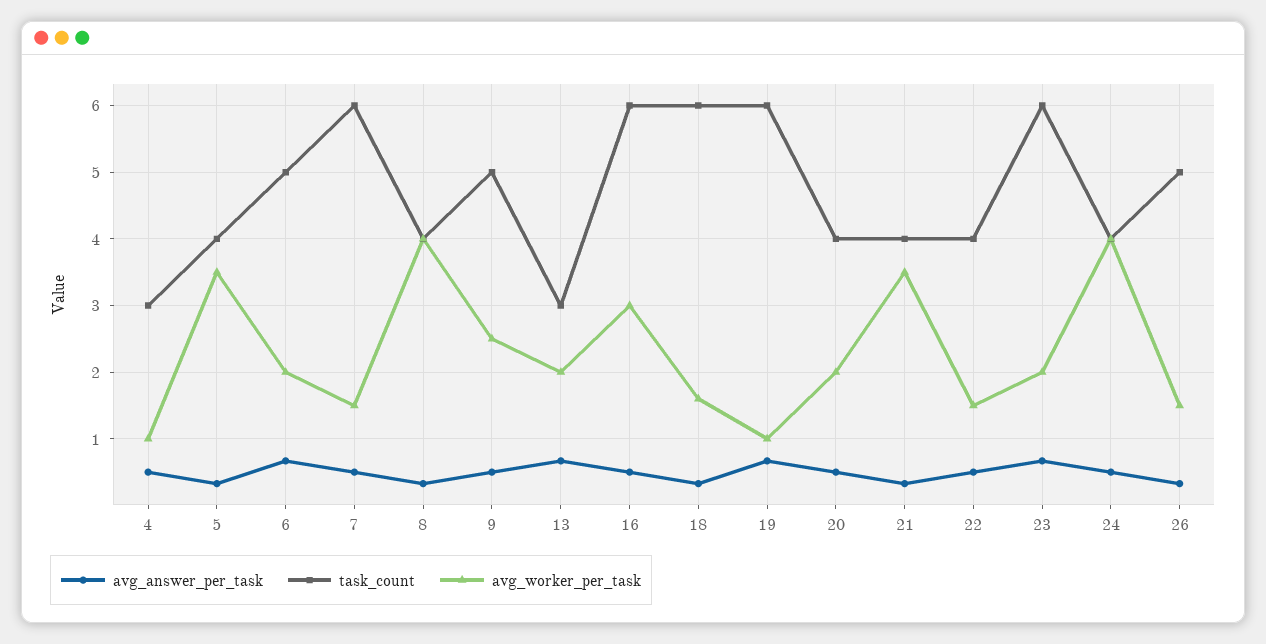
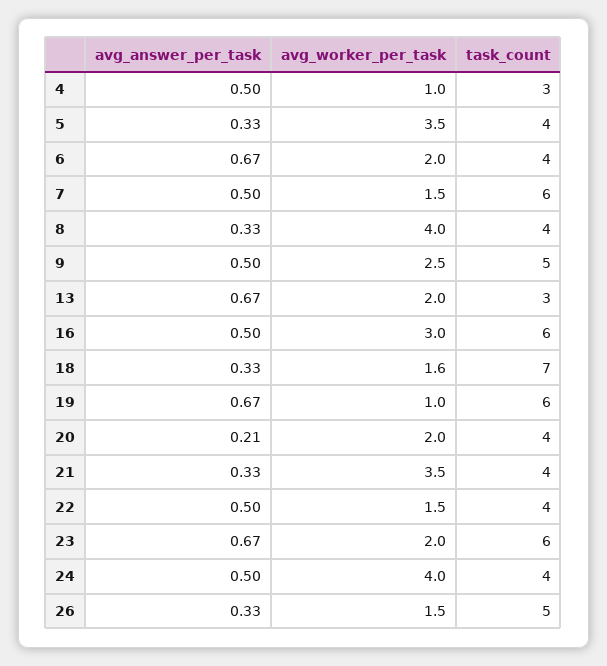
  {
    "avg_answer_per_task": {
      "4": 0.5,
      "5": 0.33,
      "6": 0.67,
      "7": 0.5,
      "8": 0.33,
      "9": 0.5,
      "13": 0.67,
      "16": 0.5,
      "18": 0.33,
      "19": 0.67,
-     "20": 0.5,
+     "20": 0.21,
      "21": 0.33,
      "22": 0.5,
      "23": 0.67,
      "24": 0.5,
      "26": 0.33
    },
    "task_count": {
      "4": 3,
      "5": 4,
-     "6": 5,
+     "6": 4,
      "7": 6,
      "8": 4,
      "9": 5,
      "13": 3,
      "16": 6,
-     "18": 6,
+     "18": 7,
      "19": 6,
      "20": 4,
      "21": 4,
      "22": 4,
      "23": 6,
      "24": 4,
      "26": 5
    },
    "avg_worker_per_task": {
      "4": 1,
      "5": 3.5,
      "6": 2,
      "7": 1.5,
      "8": 4,
      "9": 2.5,
      "13": 2,
      "16": 3,
      "18": 1.6,
      "19": 1,
      "20": 2,
      "21": 3.5,
      "22": 1.5,
      "23": 2,
      "24": 4,
      "26": 1.5
    }
  }

